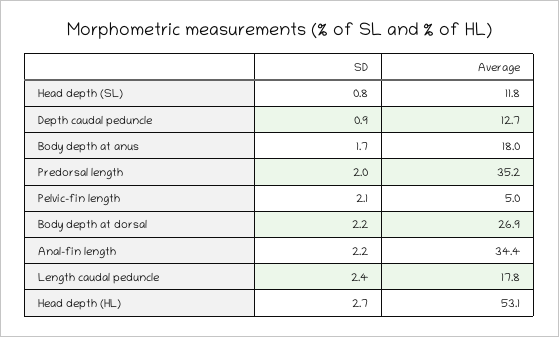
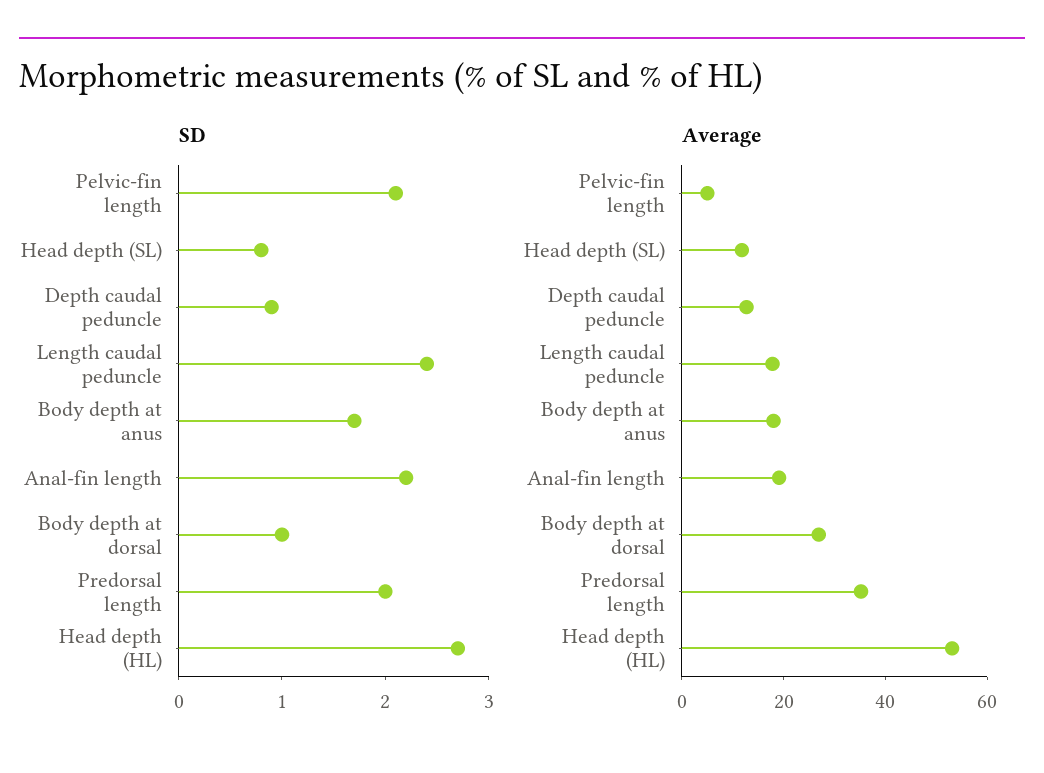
  {
    "SD": {
      "Head depth (SL)": 0.8,
      "Depth caudal peduncle": 0.9,
      "Body depth at anus": 1.7,
      "Predorsal length": 2,
      "Pelvic-fin length": 2.1,
-     "Body depth at dorsal": 2.2,
+     "Body depth at dorsal": 1,
      "Anal-fin length": 2.2,
      "Length caudal peduncle": 2.4,
      "Head depth (HL)": 2.7
    },
    "Average": {
      "Head depth (SL)": 11.8,
      "Depth caudal peduncle": 12.7,
      "Body depth at anus": 18,
      "Predorsal length": 35.2,
      "Pelvic-fin length": 5,
      "Body depth at dorsal": 26.9,
-     "Anal-fin length": 34.4,
+     "Anal-fin length": 20,
      "Length caudal peduncle": 17.8,
      "Head depth (HL)": 53.1
    }
  }

